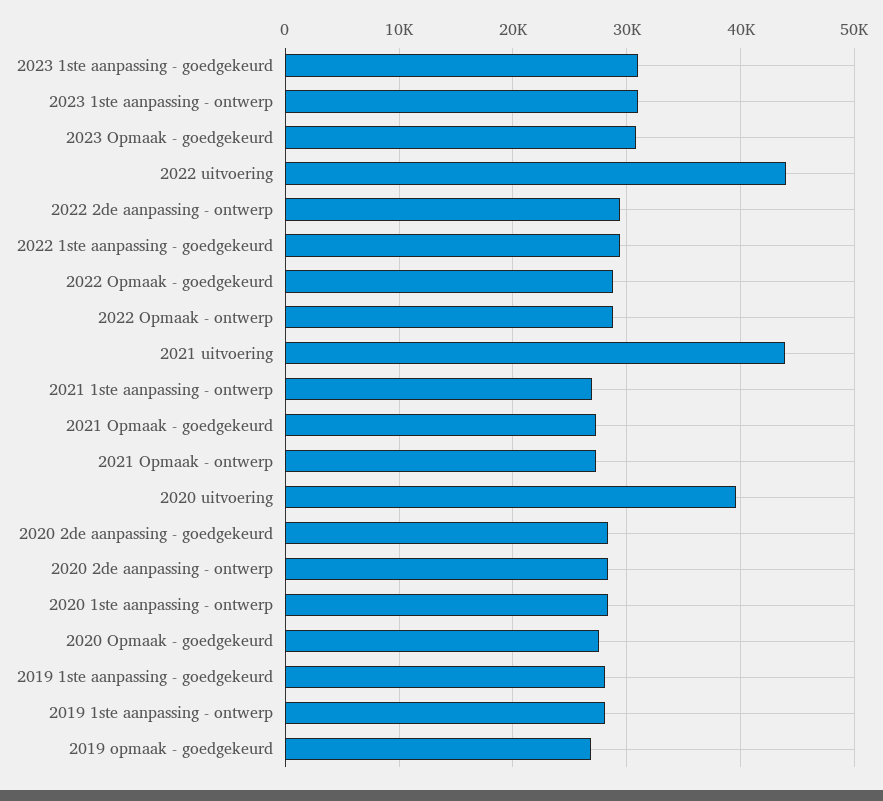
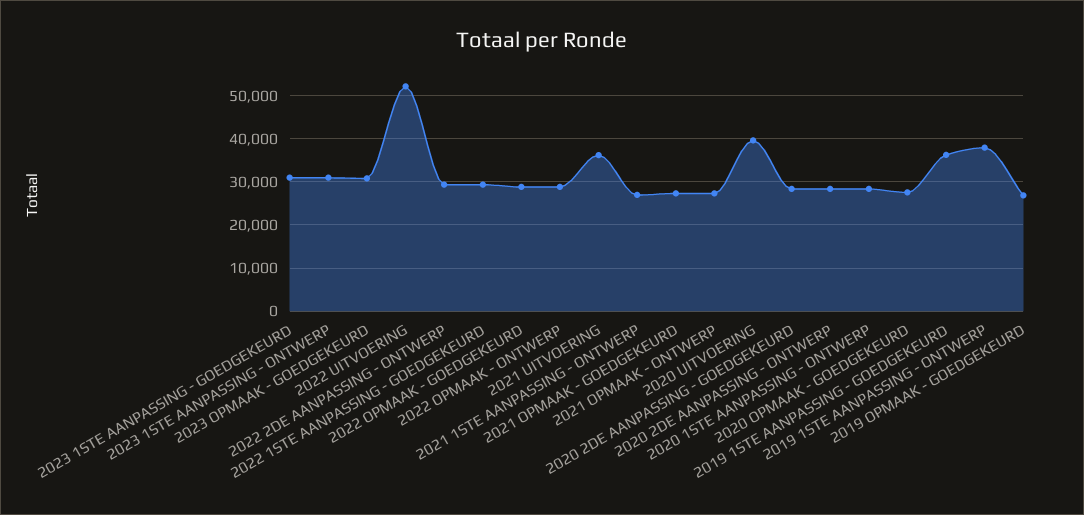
  {
    "2023 1ste aanpassing - goedgekeurd": 31000,
    "2023 1ste aanpassing - ontwerp": 31000,
    "2023 Opmaak - goedgekeurd": 31000,
-   "2022 uitvoering": 44000,
+   "2022 uitvoering": 52000,
    "2022 2de aanpassing - ontwerp": 29000,
    "2022 1ste aanpassing - goedgekeurd": 29000,
    "2022 Opmaak - goedgekeurd": 29000,
    "2022 Opmaak - ontwerp": 29000,
-   "2021 uitvoering": 44000,
+   "2021 uitvoering": 36000,
    "2021 1ste aanpassing - ontwerp": 27000,
    "2021 Opmaak - goedgekeurd": 27000,
    "2021 Opmaak - ontwerp": 27000,
    "2020 uitvoering": 40000,
    "2020 2de aanpassing - goedgekeurd": 28000,
    "2020 2de aanpassing - ontwerp": 28000,
    "2020 1ste aanpassing - ontwerp": 28000,
    "2020 Opmaak - goedgekeurd": 28000,
-   "2019 1ste aanpassing - goedgekeurd": 28000,
+   "2019 1ste aanpassing - goedgekeurd": 36000,
-   "2019 1ste aanpassing - ontwerp": 28000,
+   "2019 1ste aanpassing - ontwerp": 38000,
    "2019 opmaak - goedgekeurd": 27000
  }

